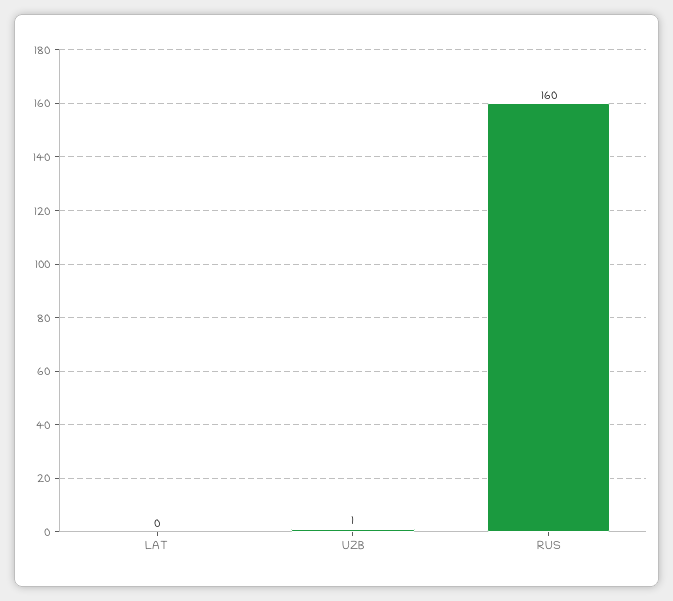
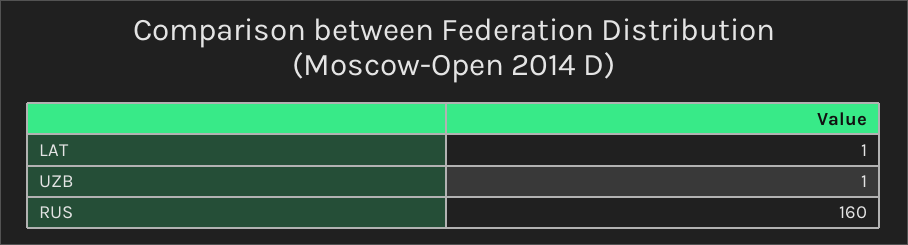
  {
-   "LAT": 0,
+   "LAT": 1,
    "UZB": 1,
    "RUS": 160
  }

